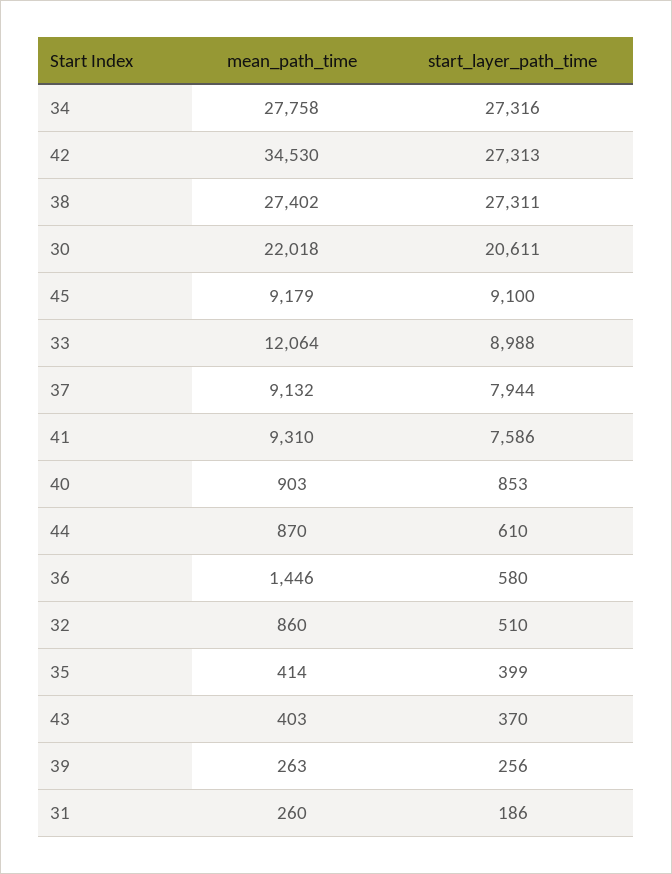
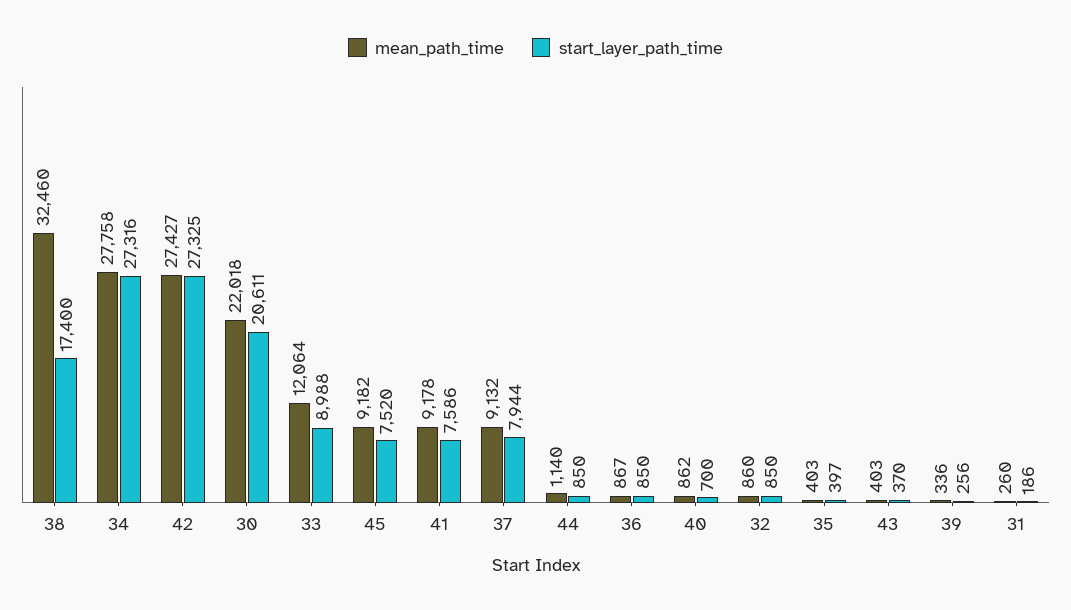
  {
    "mean_path_time": {
      "34": 27758,
-     "42": 34530,
+     "42": 27427,
-     "38": 27402,
+     "38": 32460,
      "30": 22018,
-     "45": 9179,
+     "45": 9182,
      "33": 12064,
      "37": 9132,
-     "41": 9310,
+     "41": 9178,
-     "40": 903,
+     "40": 862,
-     "44": 870,
+     "44": 1140,
-     "36": 1446,
+     "36": 867,
      "32": 860,
-     "35": 414,
+     "35": 403,
      "43": 403,
-     "39": 263,
+     "39": 336,
      "31": 260
    },
    "start_layer_path_time": {
      "34": 27316,
-     "42": 27313,
+     "42": 27325,
-     "38": 27311,
+     "38": 17400,
      "30": 20611,
-     "45": 9100,
+     "45": 7520,
      "33": 8988,
      "37": 7944,
      "41": 7586,
-     "40": 853,
+     "40": 700,
-     "44": 610,
+     "44": 850,
-     "36": 580,
+     "36": 850,
-     "32": 510,
+     "32": 850,
-     "35": 399,
+     "35": 397,
      "43": 370,
      "39": 256,
      "31": 186
    }
  }

